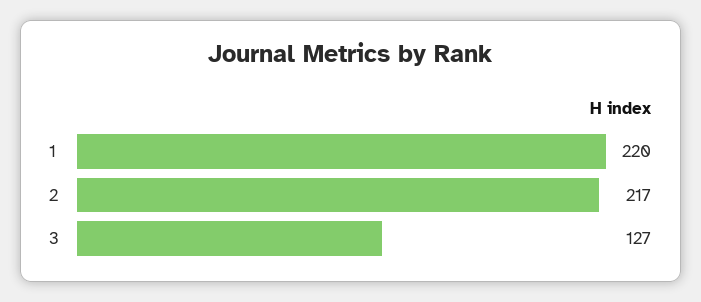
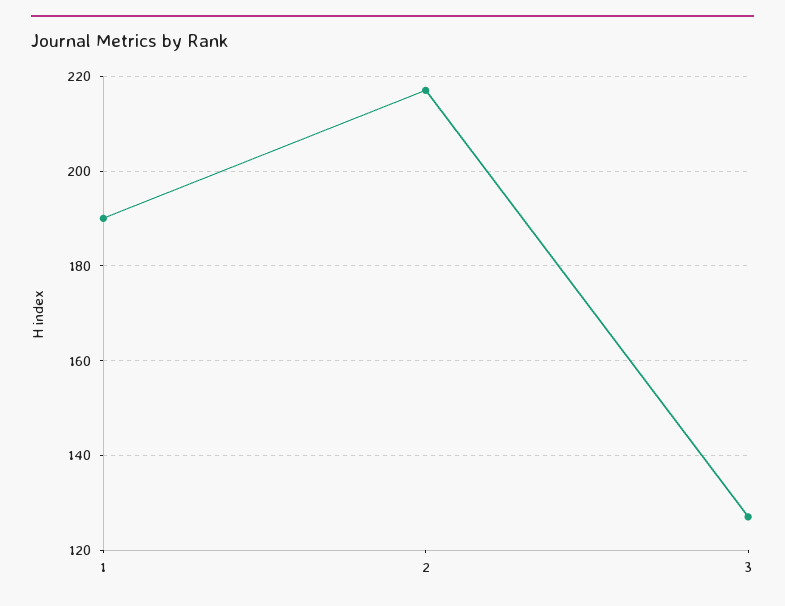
  {
-   "1": 220,
+   "1": 190,
    "2": 217,
    "3": 127
  }

